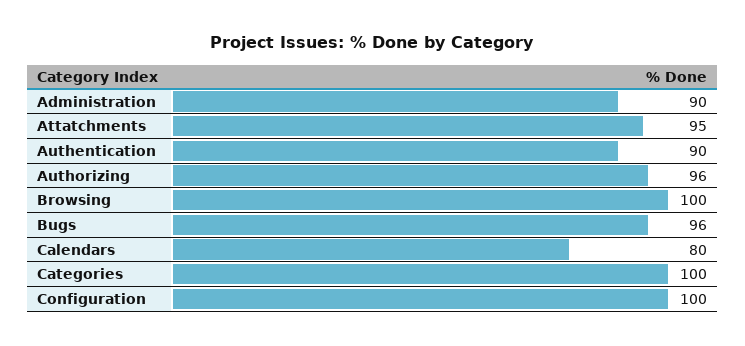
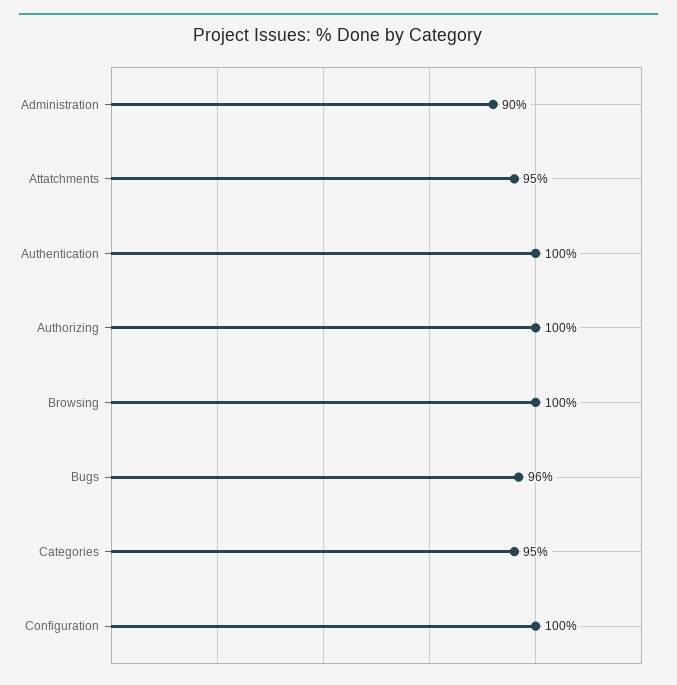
  {
    "Administration": 90,
    "Attatchments": 95,
-   "Authentication": 90,
+   "Authentication": 100,
-   "Authorizing": 96,
+   "Authorizing": 100,
    "Browsing": 100,
    "Bugs": 96,
-   "Calendars": 80,
-   "Categories": 100,
+   "Categories": 95,
    "Configuration": 100
  }

